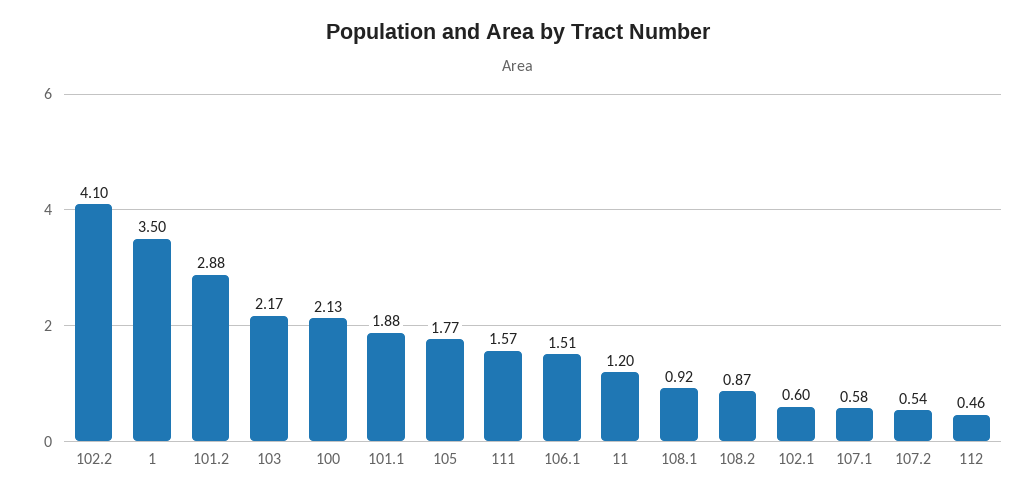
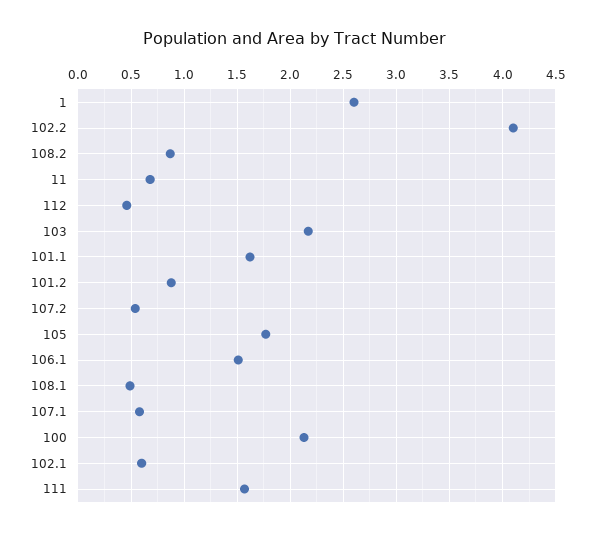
  {
    "102.2": 4.1,
-   "1": 3.5,
+   "1": 2.6,
-   "101.2": 2.88,
+   "101.2": 0.9,
    "103": 2.17,
    "100": 2.13,
-   "101.1": 1.88,
+   "101.1": 1.6,
    "105": 1.77,
    "111": 1.57,
    "106.1": 1.51,
-   "11": 1.2,
+   "11": 0.7,
-   "108.1": 0.92,
+   "108.1": 0.5,
    "108.2": 0.87,
    "102.1": 0.6,
    "107.1": 0.58,
    "107.2": 0.54,
    "112": 0.46
  }

